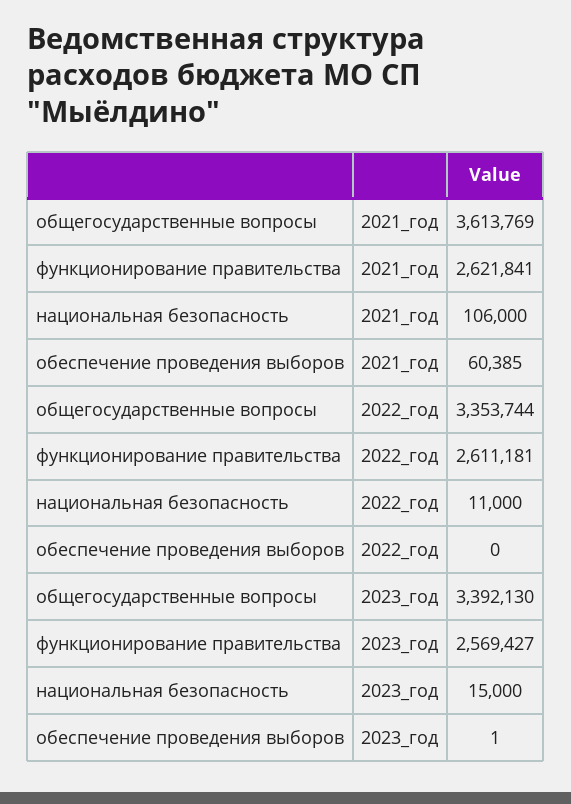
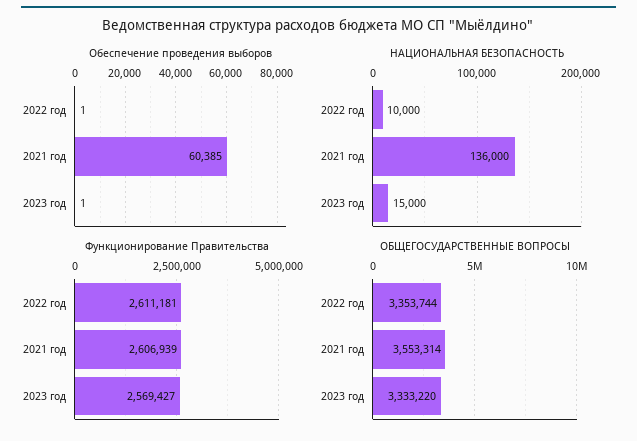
  {
    "общегосударственные вопросы": {
-     "2021_год": 3613769,
+     "2021_год": 3553314,
      "2022_год": 3353744,
-     "2023_год": 3392130
+     "2023_год": 3333220
    },
    "функционирование правительства": {
-     "2021_год": 2621841,
+     "2021_год": 2606939,
      "2022_год": 2611181,
      "2023_год": 2569427
    },
    "национальная безопасность": {
-     "2021_год": 106000,
+     "2021_год": 136000,
-     "2022_год": 11000,
+     "2022_год": 10000,
      "2023_год": 15000
    },
    "обеспечение проведения выборов": {
      "2021_год": 60385,
-     "2022_год": 0,
+     "2022_год": 1,
      "2023_год": 1
    }
  }

